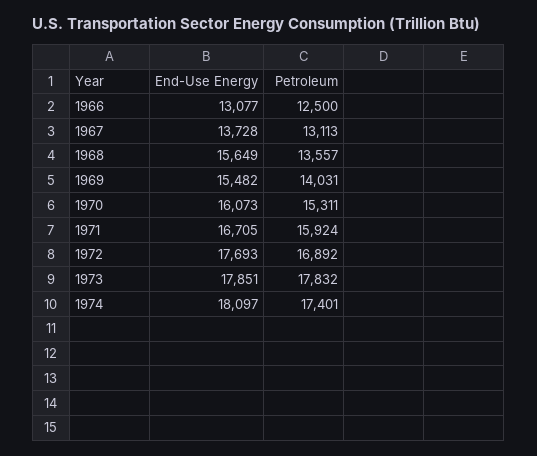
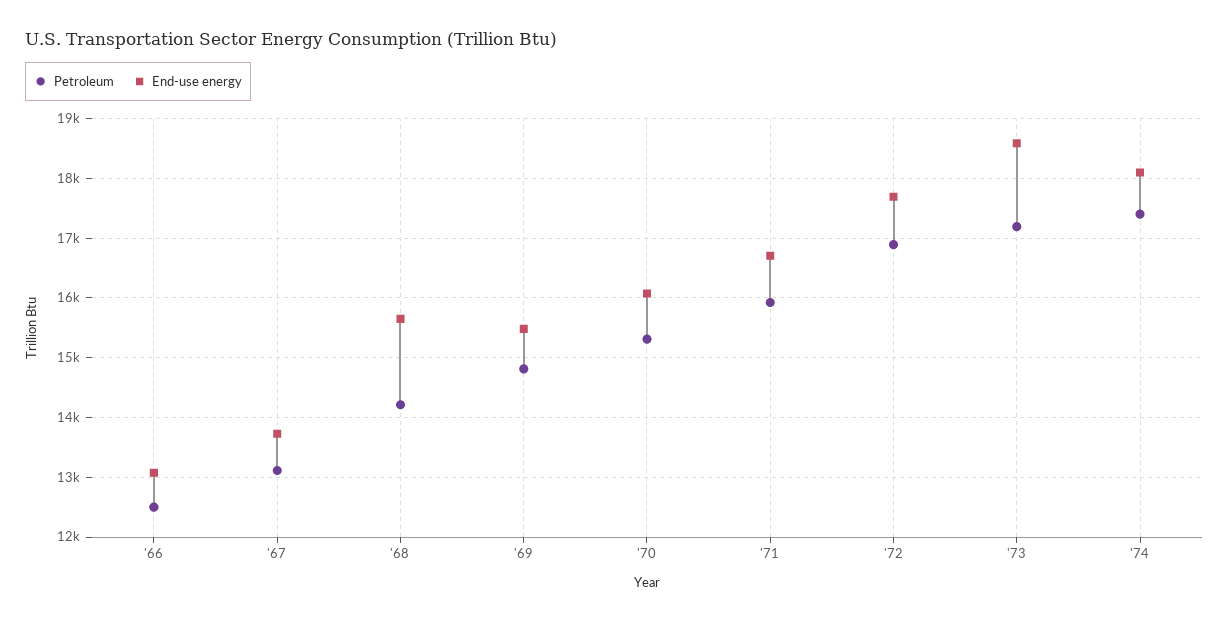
  {
    "End-Use Energy": {
      "1966": 13077,
      "1967": 13728,
      "1968": 15649,
      "1969": 15482,
      "1970": 16073,
      "1971": 16705,
      "1972": 17693,
-     "1973": 17851,
+     "1973": 18600,
      "1974": 18097
    },
    "Petroleum": {
      "1966": 12500,
      "1967": 13113,
-     "1968": 13557,
+     "1968": 14200,
-     "1969": 14031,
+     "1969": 14800,
      "1970": 15311,
      "1971": 15924,
      "1972": 16892,
-     "1973": 17832,
+     "1973": 17200,
      "1974": 17401
    }
  }

